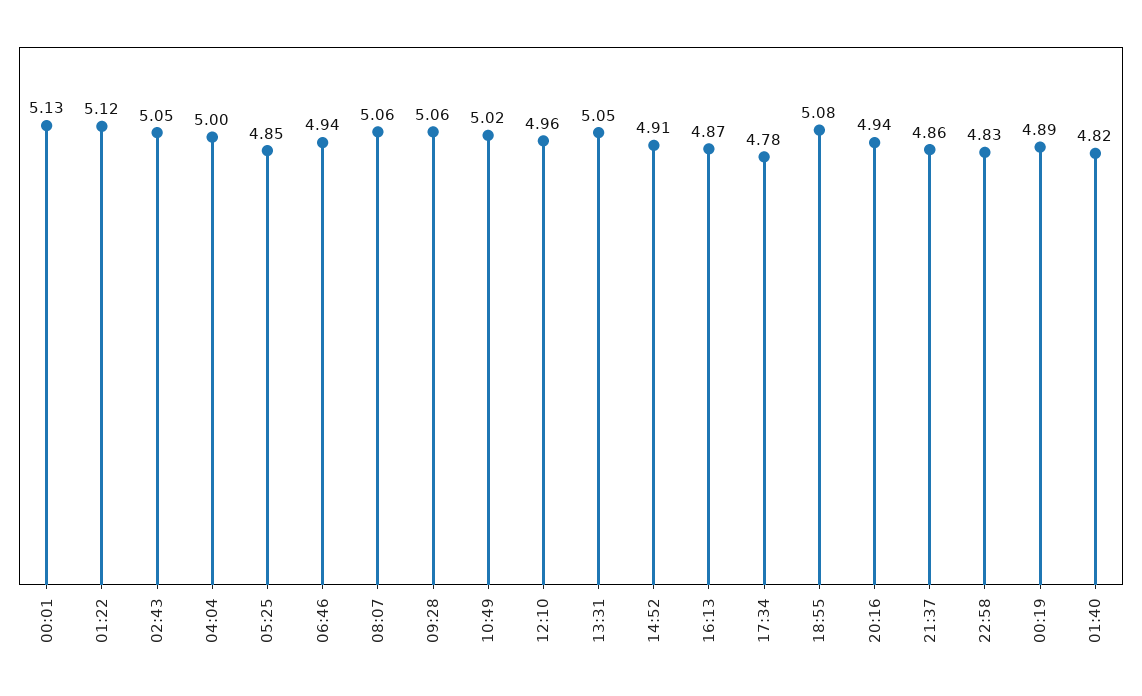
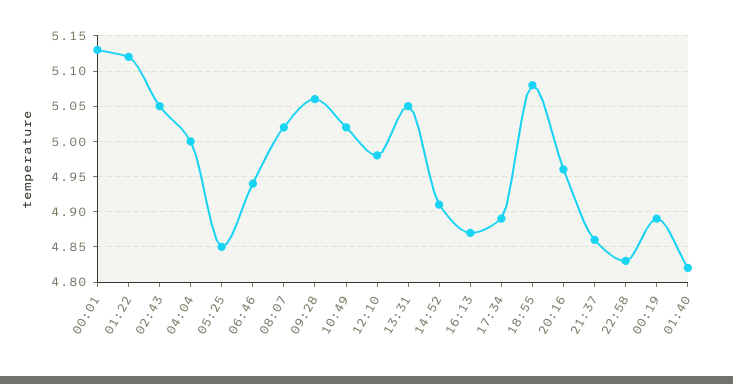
  {
    "00:01": 5.13,
    "01:22": 5.12,
    "02:43": 5.05,
    "04:04": 5,
    "05:25": 4.85,
    "06:46": 4.94,
-   "08:07": 5.06,
+   "08:07": 5.02,
    "09:28": 5.06,
    "10:49": 5.02,
-   "12:10": 4.96,
+   "12:10": 4.98,
    "13:31": 5.05,
    "14:52": 4.91,
    "16:13": 4.87,
-   "17:34": 4.78,
+   "17:34": 4.89,
    "18:55": 5.08,
-   "20:16": 4.94,
+   "20:16": 4.96,
    "21:37": 4.86,
    "22:58": 4.83,
    "00:19": 4.89,
    "01:40": 4.82
  }

